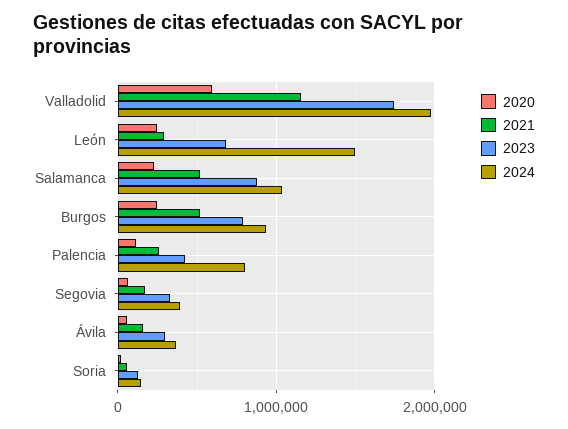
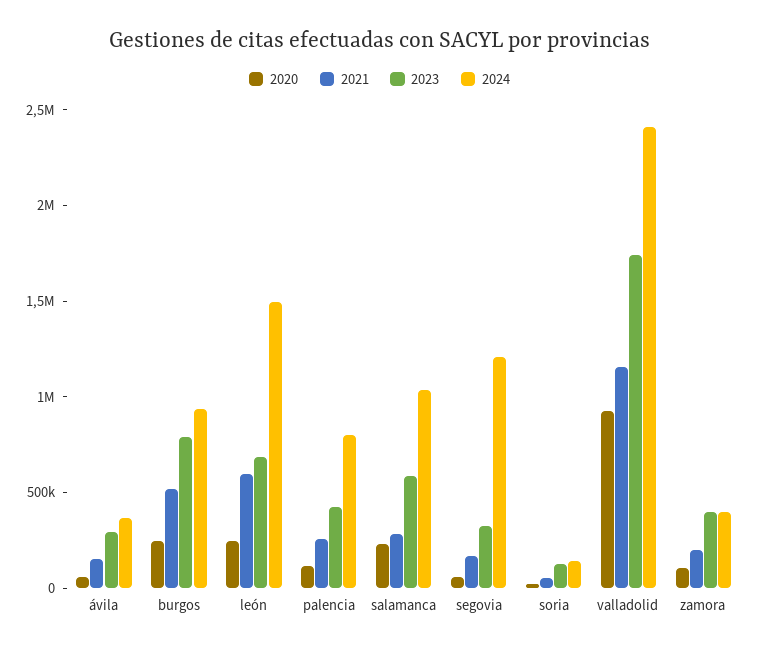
  {
    "2020": {
-     "Valladolid": 600000,
+     "Valladolid": 900000,
      "León": 200000,
      "Salamanca": 200000,
      "Burgos": 200000,
      "Palencia": 100000,
      "Segovia": 100000,
      "Ávila": 100000,
-     "Soria": 0
+     "Soria": 0,
+     "zamora": 100000
    },
    "2021": {
      "Valladolid": 1200000,
-     "León": 300000,
+     "León": 600000,
-     "Salamanca": 500000,
+     "Salamanca": 300000,
      "Burgos": 500000,
      "Palencia": 300000,
      "Segovia": 200000,
      "Ávila": 200000,
-     "Soria": 100000
+     "Soria": 100000,
+     "zamora": 200000
    },
    "2023": {
      "Valladolid": 1700000,
      "León": 700000,
-     "Salamanca": 900000,
+     "Salamanca": 600000,
      "Burgos": 800000,
      "Palencia": 400000,
      "Segovia": 300000,
      "Ávila": 300000,
-     "Soria": 100000
+     "Soria": 100000,
+     "zamora": 400000
    },
    "2024": {
-     "Valladolid": 2000000,
+     "Valladolid": 2400000,
      "León": 1500000,
      "Salamanca": 1000000,
      "Burgos": 900000,
      "Palencia": 800000,
-     "Segovia": 400000,
+     "Segovia": 1200000,
      "Ávila": 400000,
-     "Soria": 100000
+     "Soria": 100000,
+     "zamora": 400000
    }
  }

